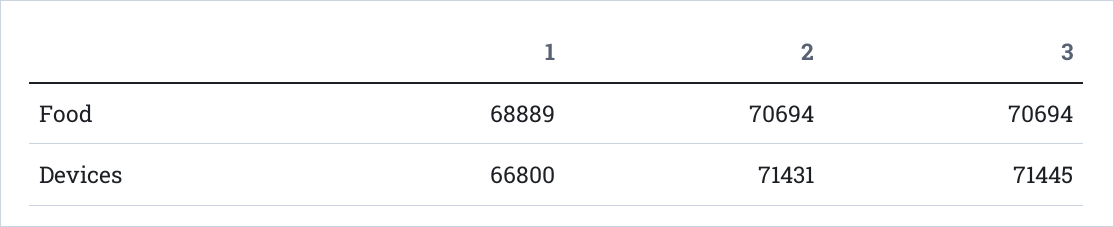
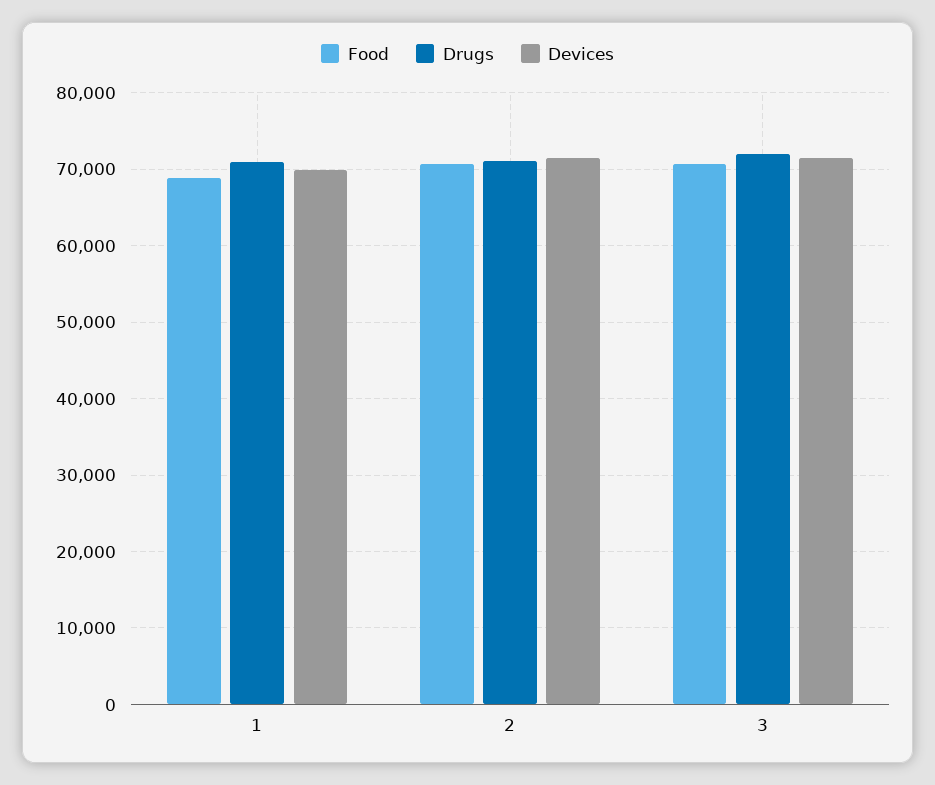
  {
    "Food": {
      "1": 68889,
      "2": 70694,
      "3": 70694
    },
    "Devices": {
-     "1": 66800,
+     "1": 70000,
      "2": 71431,
      "3": 71445
-   }
+   },
+   "Drugs": {
+     "1": 71000,
+     "2": 71000,
+     "3": 72000
+   }
  }

